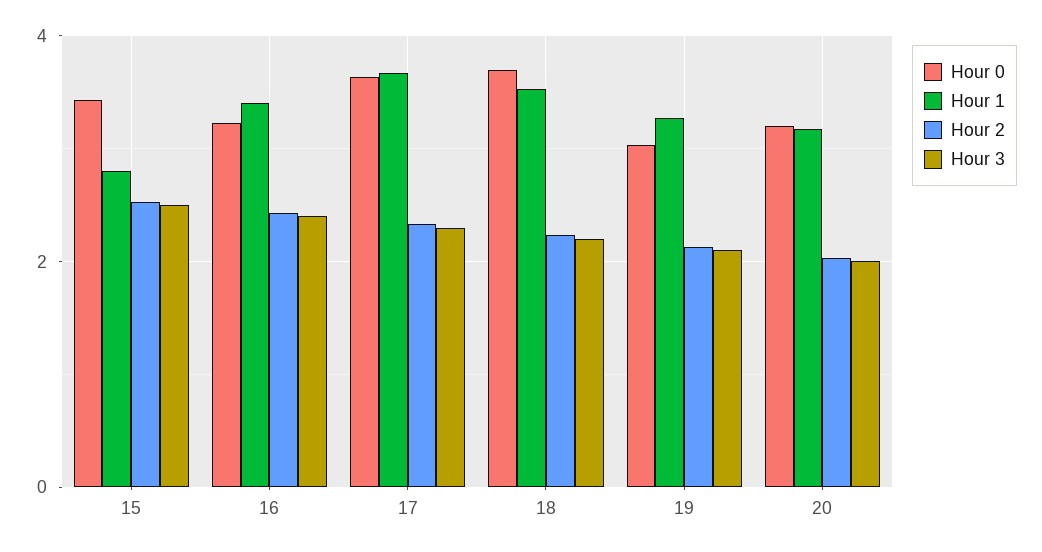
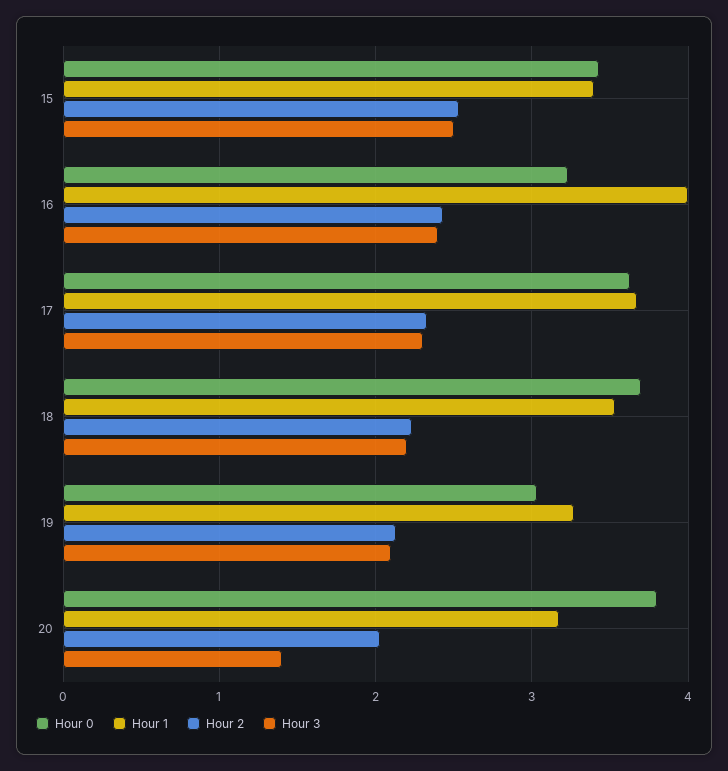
  {
    "Hour 0": {
      "15": 3.4,
      "16": 3.2,
      "17": 3.6,
      "18": 3.7,
      "19": 3,
-     "20": 3.2
+     "20": 3.8
    },
    "Hour 1": {
-     "15": 2.8,
+     "15": 3.4,
-     "16": 3.4,
+     "16": 4,
      "17": 3.7,
      "18": 3.5,
      "19": 3.3,
      "20": 3.2
    },
    "Hour 2": {
      "15": 2.5,
      "16": 2.4,
      "17": 2.3,
      "18": 2.2,
      "19": 2.1,
      "20": 2
    },
    "Hour 3": {
      "15": 2.5,
      "16": 2.4,
      "17": 2.3,
      "18": 2.2,
      "19": 2.1,
-     "20": 2
+     "20": 1.4
    }
  }

